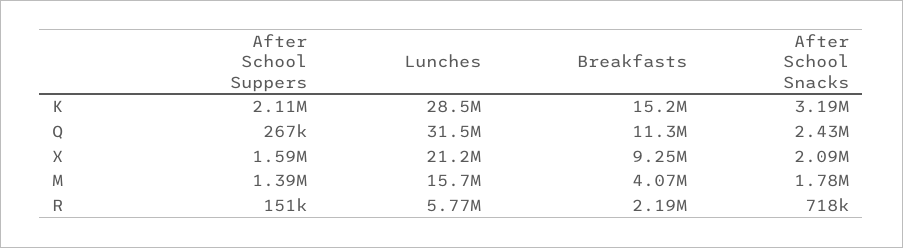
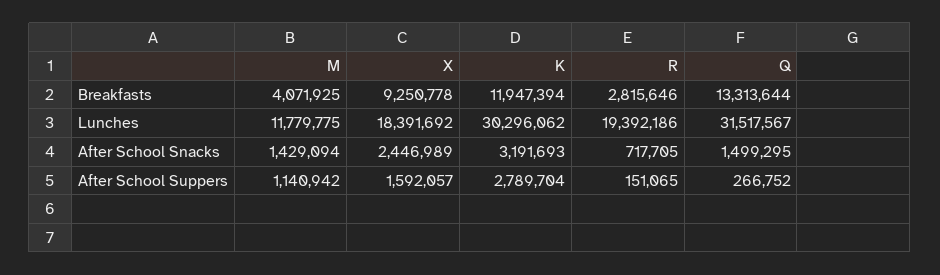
  {
    "After School Suppers": {
-     "K": 2110000,
+     "K": 2789704,
      "Q": 266752,
      "X": 1592057,
-     "M": 1390000,
+     "M": 1140942,
      "R": 151065
    },
    "Lunches": {
-     "K": 28500000,
+     "K": 30296062,
      "Q": 31517567,
-     "X": 21200000,
+     "X": 18391692,
-     "M": 15700000,
+     "M": 11779775,
-     "R": 5770000
+     "R": 19392186
    },
    "Breakfasts": {
-     "K": 15200000,
+     "K": 11947394,
-     "Q": 11300000,
+     "Q": 13313644,
      "X": 9250778,
      "M": 4071925,
-     "R": 2190000
+     "R": 2815646
    },
    "After School Snacks": {
      "K": 3191693,
-     "Q": 2430000,
+     "Q": 1499295,
-     "X": 2090000,
+     "X": 2446989,
-     "M": 1780000,
+     "M": 1429094,
      "R": 717705
    }
  }

